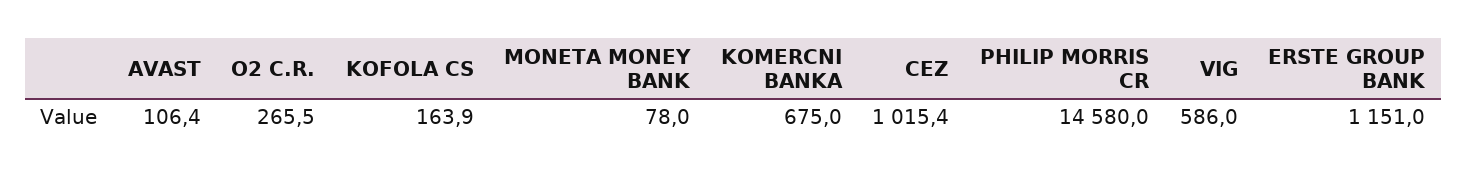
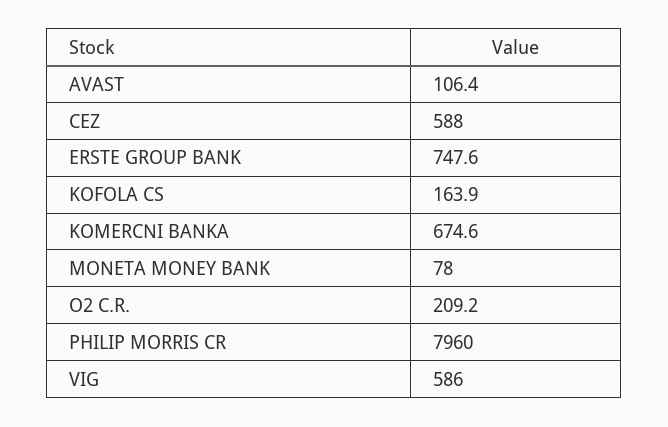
  {
    "AVAST": 106.4,
-   "O2 C.R.": 265.5,
+   "O2 C.R.": 209.2,
    "KOFOLA CS": 163.9,
    "MONETA MONEY BANK": 78,
-   "KOMERCNI BANKA": 675,
+   "KOMERCNI BANKA": 674.6,
-   "CEZ": 1015.4,
+   "CEZ": 588,
-   "PHILIP MORRIS CR": 14580,
+   "PHILIP MORRIS CR": 7960,
    "VIG": 586,
-   "ERSTE GROUP BANK": 1151
+   "ERSTE GROUP BANK": 747.6
  }

